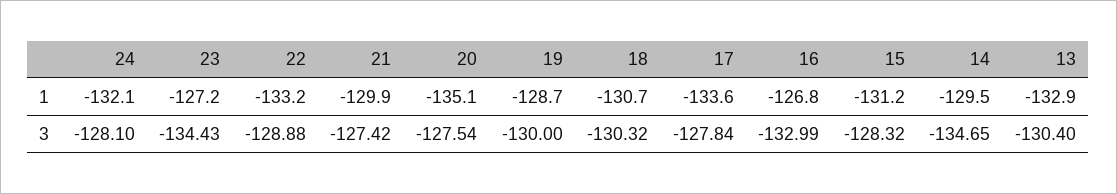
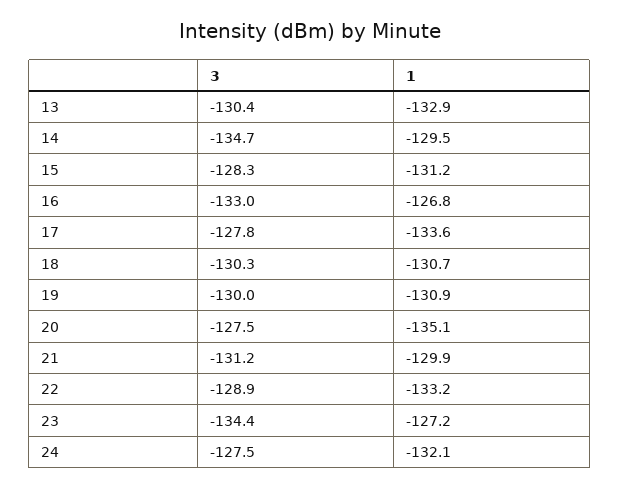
  {
    "24": {
      "1": -132.1,
-     "3": -128.1
+     "3": -127.5
    },
    "23": {
      "1": -127.2,
      "3": -134.43
    },
    "22": {
      "1": -133.2,
      "3": -128.88
    },
    "21": {
      "1": -129.9,
-     "3": -127.42
+     "3": -131.2
    },
    "20": {
      "1": -135.1,
      "3": -127.54
    },
    "19": {
-     "1": -128.7,
+     "1": -130.9,
      "3": -130
    },
    "18": {
      "1": -130.7,
      "3": -130.32
    },
    "17": {
      "1": -133.6,
      "3": -127.84
    },
    "16": {
      "1": -126.8,
      "3": -132.99
    },
    "15": {
      "1": -131.2,
      "3": -128.32
    },
    "14": {
      "1": -129.5,
      "3": -134.65
    },
    "13": {
      "1": -132.9,
      "3": -130.4
    }
  }

